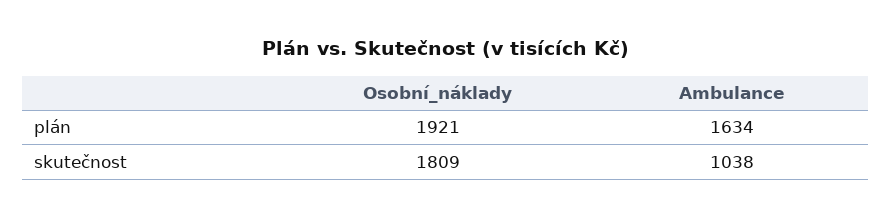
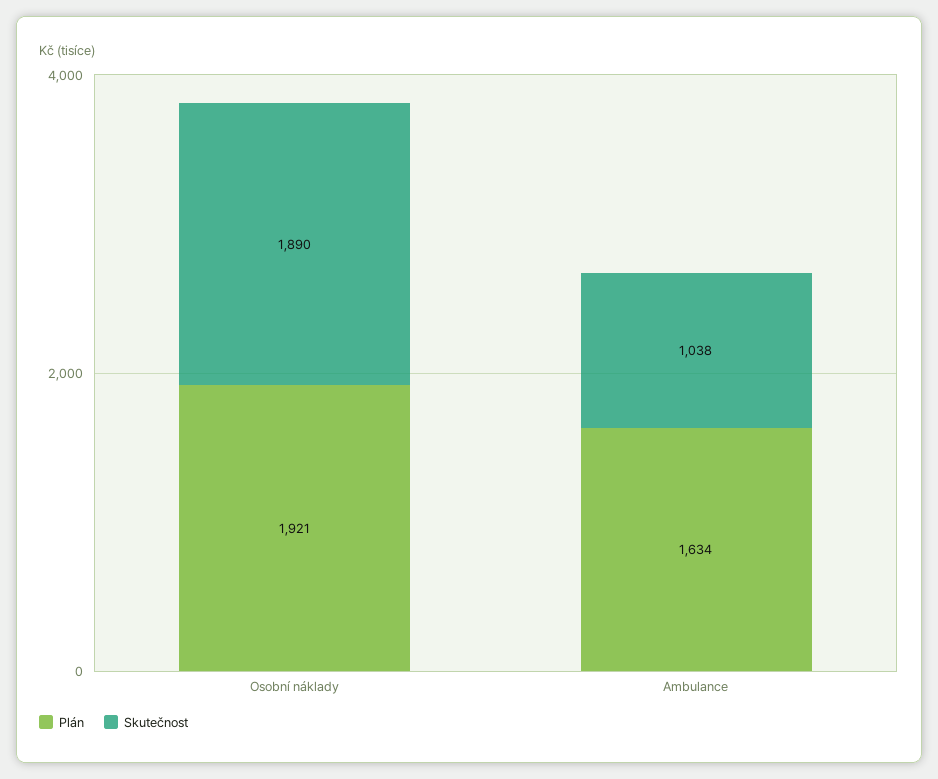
  {
    "plán": {
      "Osobní_náklady": 1921,
      "Ambulance": 1634
    },
    "skutečnost": {
-     "Osobní_náklady": 1809,
+     "Osobní_náklady": 1890,
      "Ambulance": 1038
    }
  }

